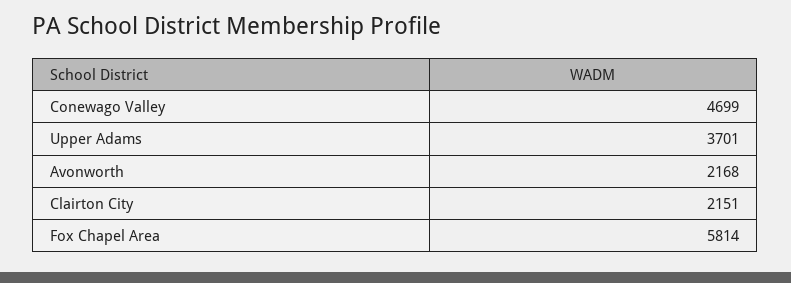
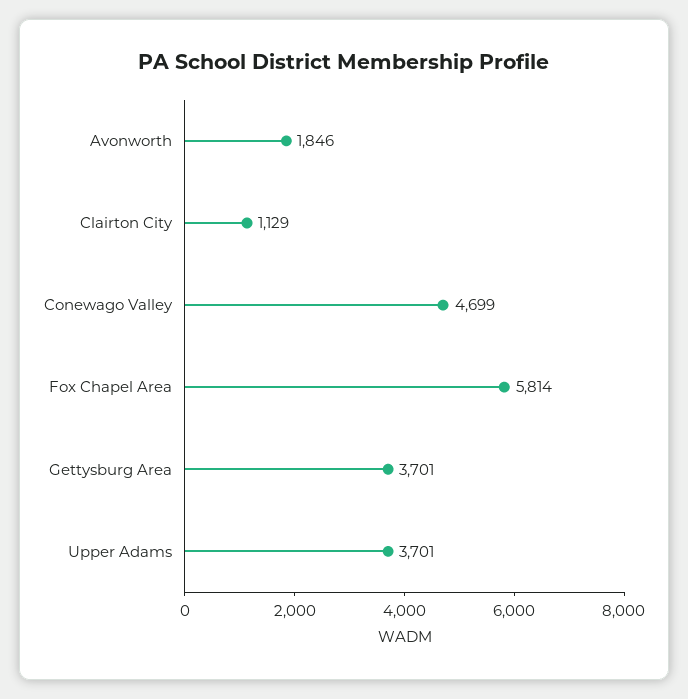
  {
    "Conewago Valley": 4699,
    "Upper Adams": 3701,
-   "Avonworth": 2168,
+   "Avonworth": 1846,
-   "Clairton City": 2151,
+   "Clairton City": 1129,
-   "Fox Chapel Area": 5814
+   "Fox Chapel Area": 5814,
+   "Gettysburg Area": 3701
  }

